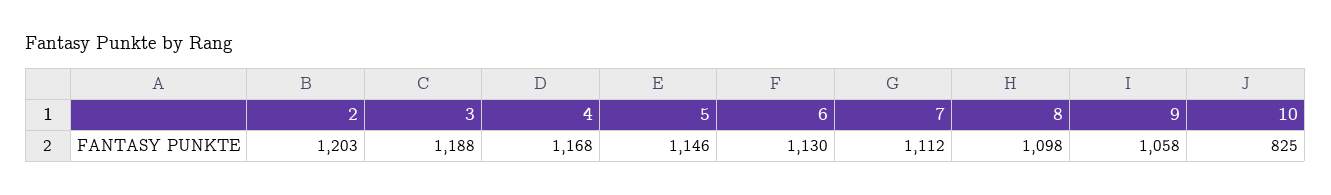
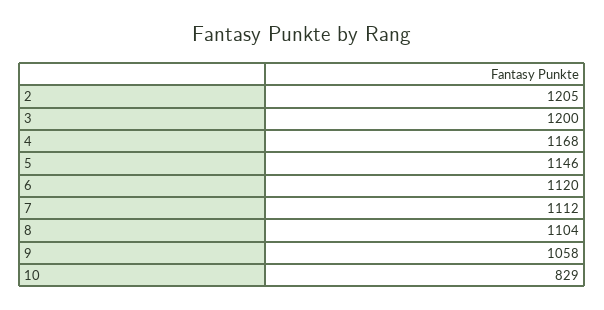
  {
-   "2": 1203,
+   "2": 1205,
-   "3": 1188,
+   "3": 1200,
    "4": 1168,
    "5": 1146,
-   "6": 1130,
+   "6": 1120,
    "7": 1112,
-   "8": 1098,
+   "8": 1104,
    "9": 1058,
-   "10": 825
+   "10": 829
  }

